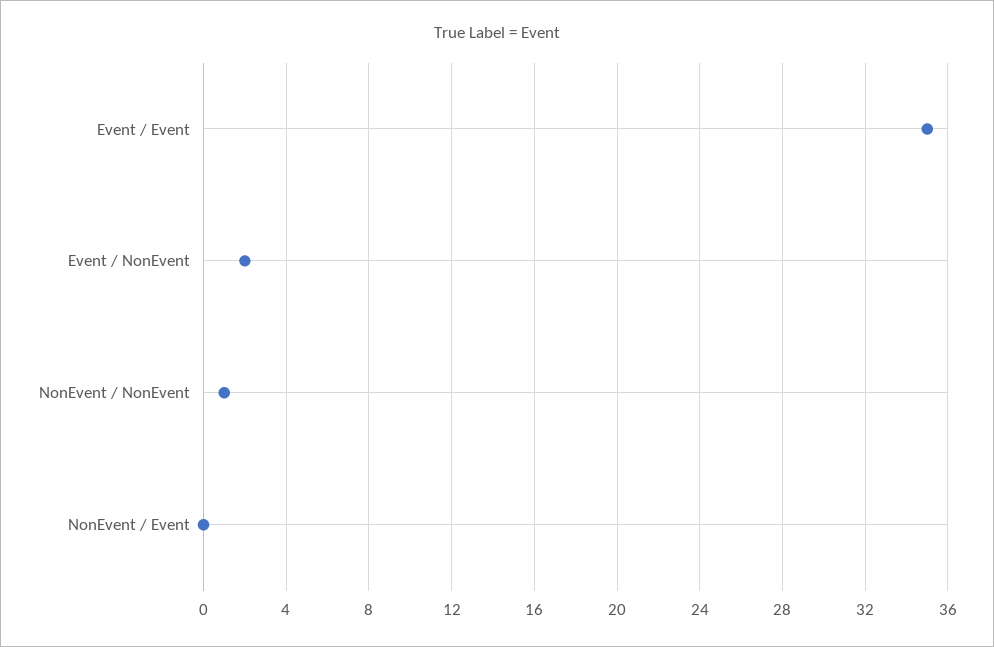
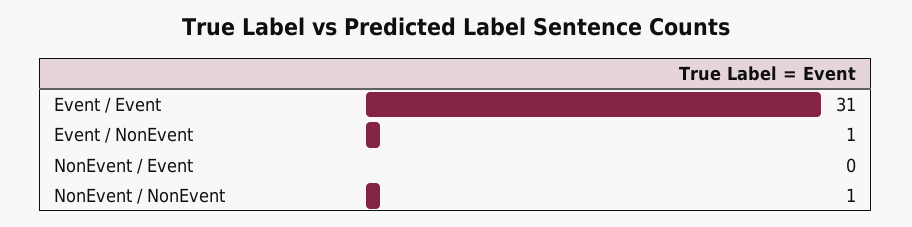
  {
-   "Event / Event": 35,
+   "Event / Event": 31,
-   "Event / NonEvent": 2,
+   "Event / NonEvent": 1,
    "NonEvent / NonEvent": 1,
    "NonEvent / Event": 0
  }

